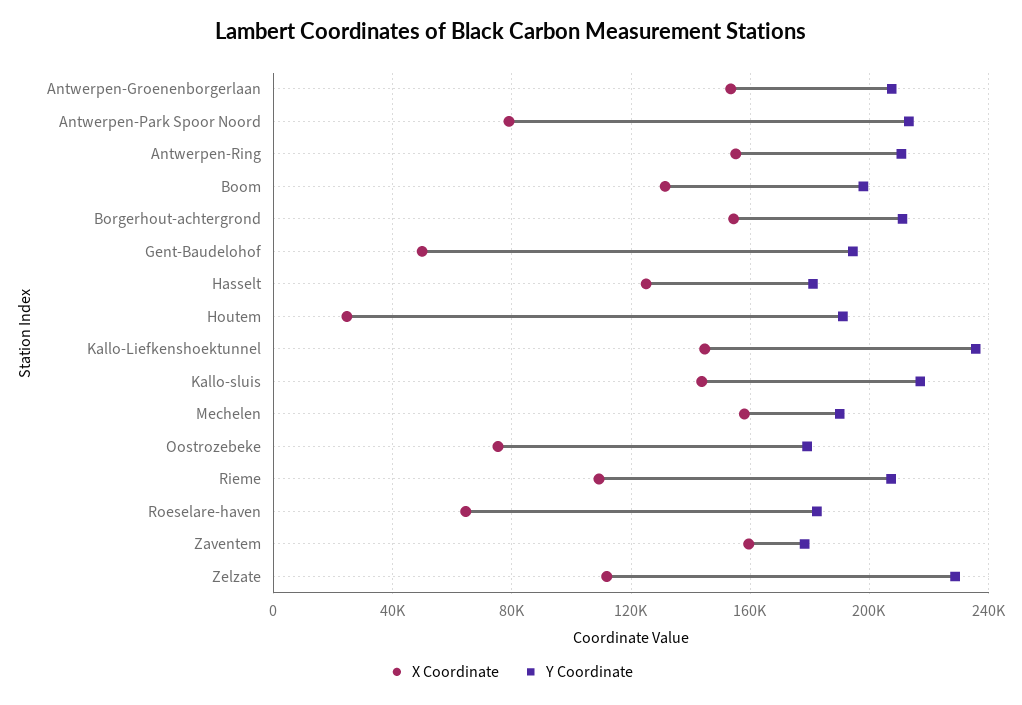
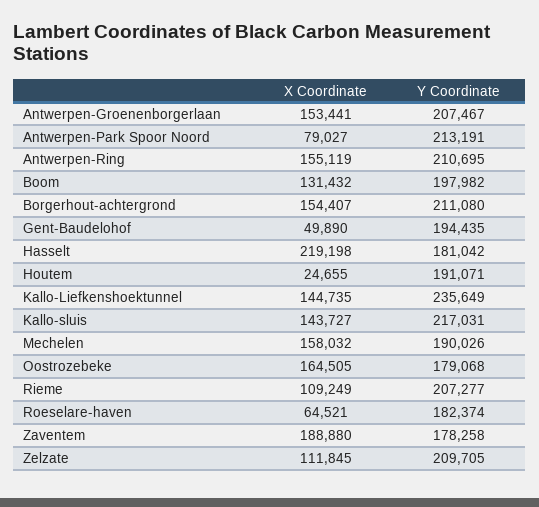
  {
    "X Coordinate": {
      "Antwerpen-Groenenborgerlaan": 153441,
      "Antwerpen-Park Spoor Noord": 79027,
      "Antwerpen-Ring": 155119,
      "Boom": 131432,
      "Borgerhout-achtergrond": 154407,
      "Gent-Baudelohof": 49890,
-     "Hasselt": 125000,
+     "Hasselt": 219198,
      "Houtem": 24655,
      "Kallo-Liefkenshoektunnel": 144735,
      "Kallo-sluis": 143727,
      "Mechelen": 158032,
-     "Oostrozebeke": 75000,
+     "Oostrozebeke": 164505,
      "Rieme": 109249,
      "Roeselare-haven": 64521,
-     "Zaventem": 160000,
+     "Zaventem": 188880,
      "Zelzate": 111845
    },
    "Y Coordinate": {
      "Antwerpen-Groenenborgerlaan": 207467,
      "Antwerpen-Park Spoor Noord": 213191,
      "Antwerpen-Ring": 210695,
      "Boom": 197982,
      "Borgerhout-achtergrond": 211080,
      "Gent-Baudelohof": 194435,
      "Hasselt": 181042,
      "Houtem": 191071,
      "Kallo-Liefkenshoektunnel": 235649,
      "Kallo-sluis": 217031,
      "Mechelen": 190026,
      "Oostrozebeke": 179068,
      "Rieme": 207277,
      "Roeselare-haven": 182374,
      "Zaventem": 178258,
-     "Zelzate": 230000
+     "Zelzate": 209705
    }
  }

